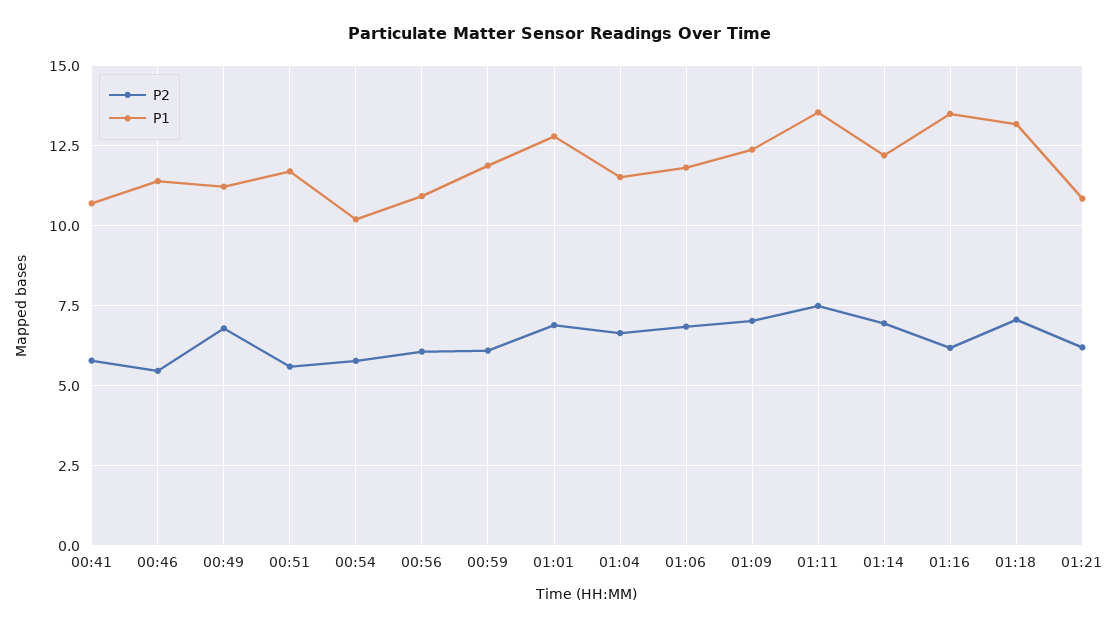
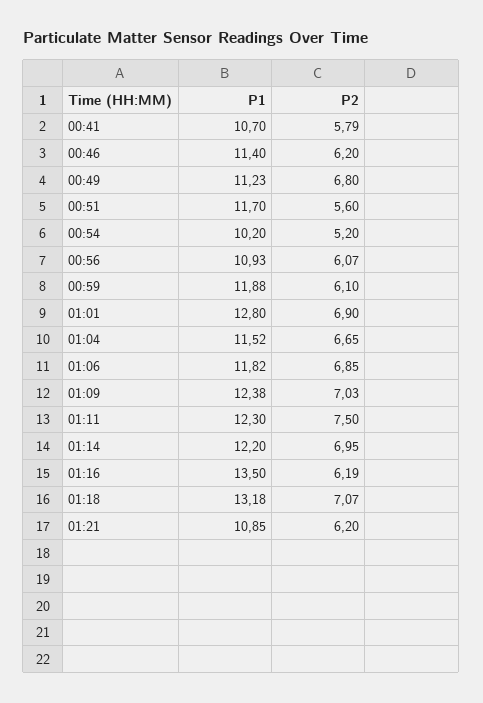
  {
    "P2": {
      "00:41": 5.79,
-     "00:46": 5.5,
+     "00:46": 6.2,
      "00:49": 6.8,
      "00:51": 5.6,
-     "00:54": 5.75,
+     "00:54": 5.2,
      "00:56": 6.07,
      "00:59": 6.1,
      "01:01": 6.9,
      "01:04": 6.65,
      "01:06": 6.85,
      "01:09": 7.03,
      "01:11": 7.5,
      "01:14": 6.95,
      "01:16": 6.19,
      "01:18": 7.07,
      "01:21": 6.2
    },
    "P1": {
      "00:41": 10.7,
      "00:46": 11.4,
      "00:49": 11.23,
      "00:51": 11.7,
      "00:54": 10.2,
      "00:56": 10.93,
      "00:59": 11.88,
      "01:01": 12.8,
      "01:04": 11.52,
      "01:06": 11.82,
      "01:09": 12.38,
-     "01:11": 13.5,
+     "01:11": 12.3,
      "01:14": 12.2,
      "01:16": 13.5,
      "01:18": 13.18,
      "01:21": 10.85
    }
  }

